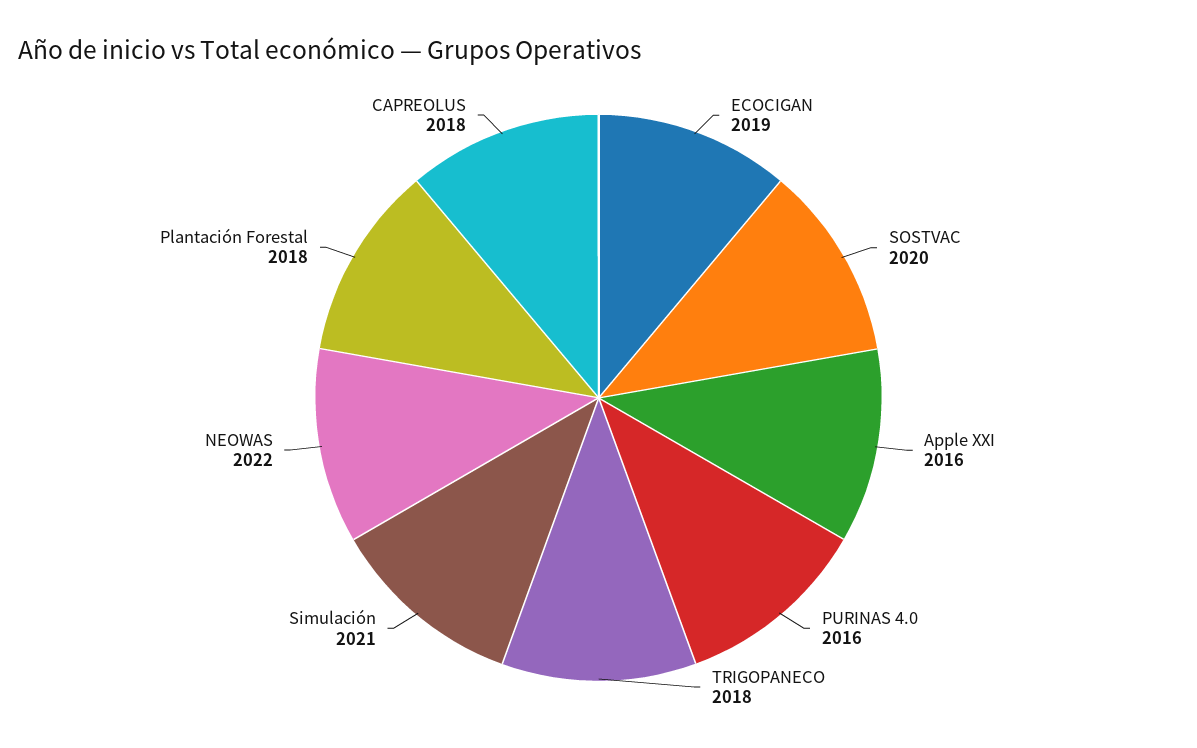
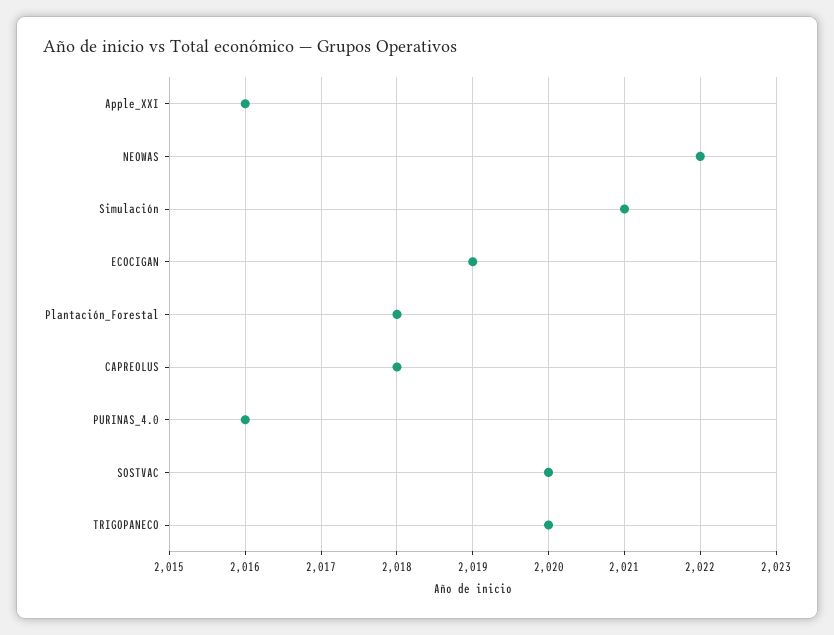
  {
    "ECOCIGAN": 2019,
    "SOSTVAC": 2020,
    "Apple XXI": 2016,
    "PURINAS 4.0": 2016,
-   "TRIGOPANECO": 2018,
+   "TRIGOPANECO": 2020,
    "Simulación": 2021,
    "NEOWAS": 2022,
    "Plantación Forestal": 2018,
    "CAPREOLUS": 2018
  }

